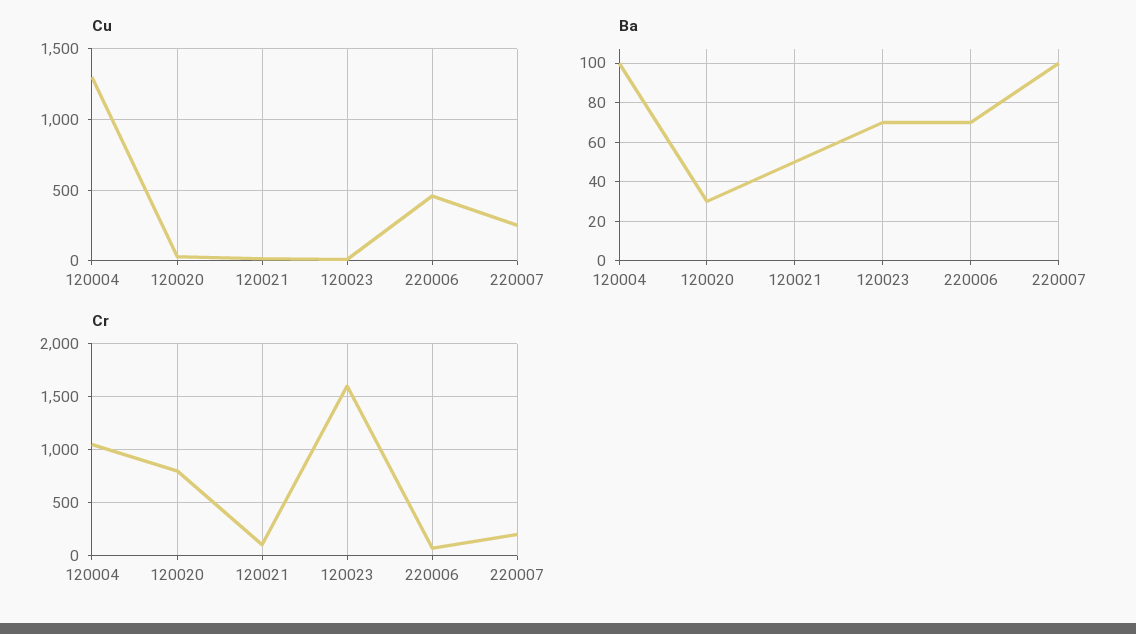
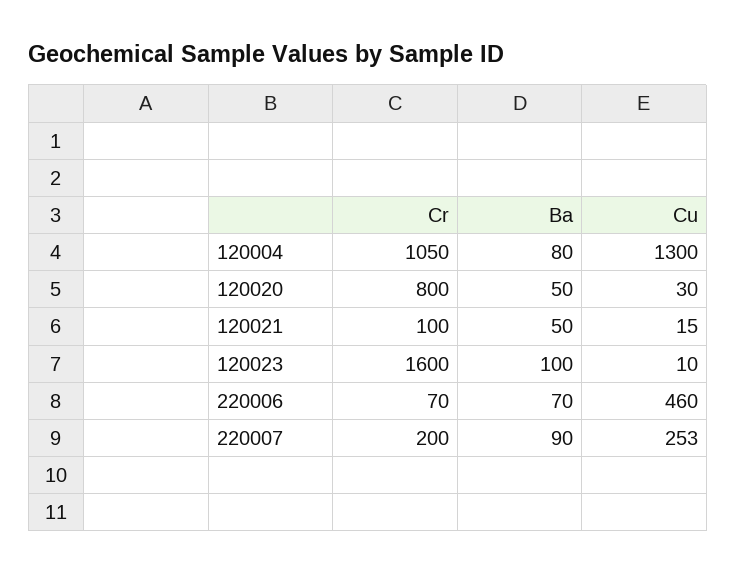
  {
    "Cu": {
      "120004": 1300,
      "120020": 30,
      "120021": 15,
      "120023": 10,
      "220006": 460,
      "220007": 253
    },
    "Ba": {
-     "120004": 100,
+     "120004": 80,
-     "120020": 30,
+     "120020": 50,
      "120021": 50,
-     "120023": 70,
+     "120023": 100,
      "220006": 70,
-     "220007": 100
+     "220007": 90
    },
    "Cr": {
      "120004": 1050,
      "120020": 800,
      "120021": 100,
      "120023": 1600,
      "220006": 70,
      "220007": 200
    }
  }

